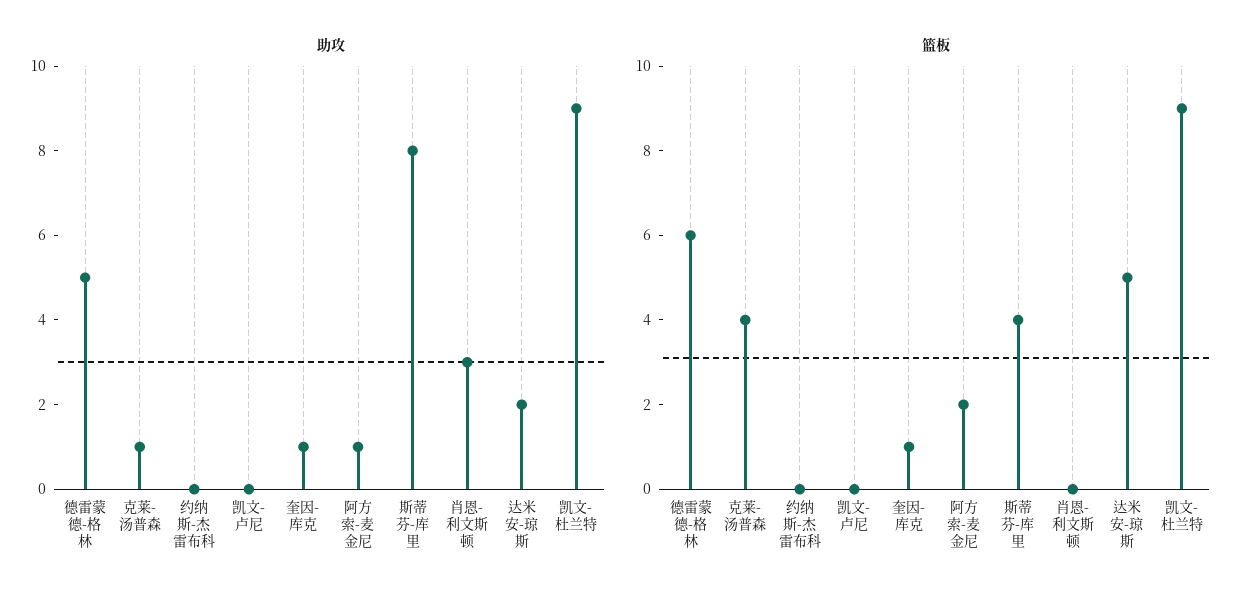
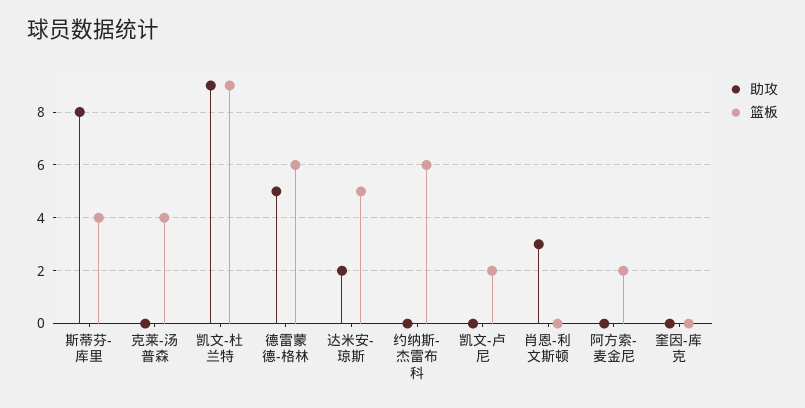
  {
    "助攻": {
      "德雷蒙德-格林": 5,
-     "克莱-汤普森": 1,
+     "克莱-汤普森": 0,
      "约纳斯-杰雷布科": 0,
      "凯文-卢尼": 0,
-     "奎因-库克": 1,
+     "奎因-库克": 0,
-     "阿方索-麦金尼": 1,
+     "阿方索-麦金尼": 0,
      "斯蒂芬-库里": 8,
      "肖恩-利文斯顿": 3,
      "达米安-琼斯": 2,
      "凯文-杜兰特": 9
    },
    "篮板": {
      "德雷蒙德-格林": 6,
      "克莱-汤普森": 4,
-     "约纳斯-杰雷布科": 0,
+     "约纳斯-杰雷布科": 6,
-     "凯文-卢尼": 0,
+     "凯文-卢尼": 2,
-     "奎因-库克": 1,
+     "奎因-库克": 0,
      "阿方索-麦金尼": 2,
      "斯蒂芬-库里": 4,
      "肖恩-利文斯顿": 0,
      "达米安-琼斯": 5,
      "凯文-杜兰特": 9
    }
  }

